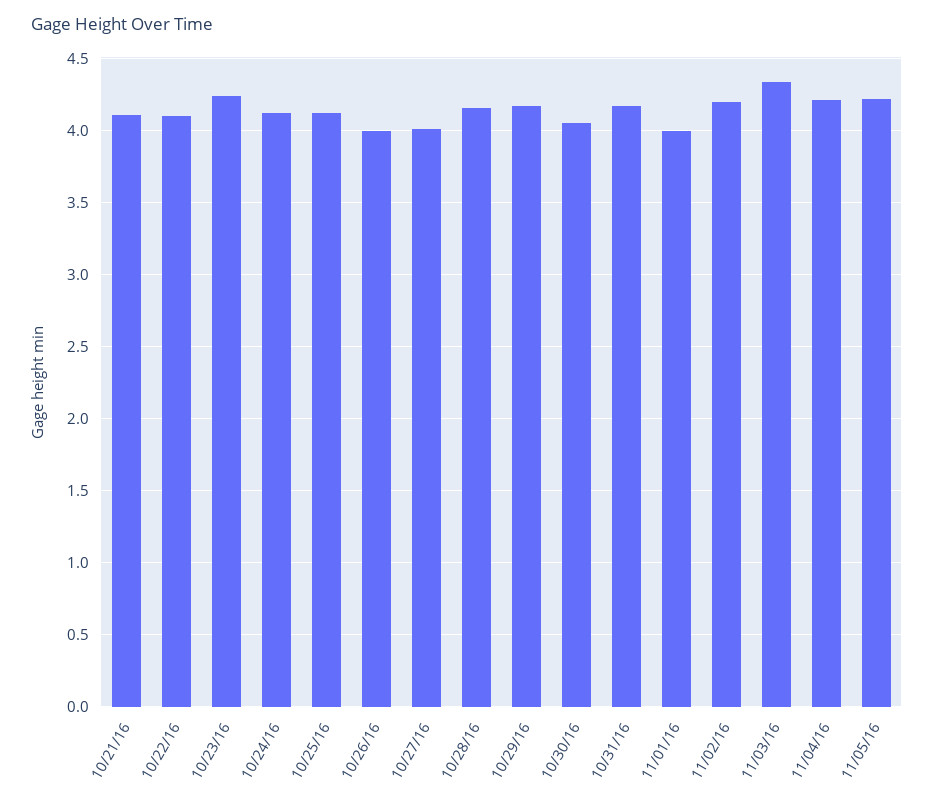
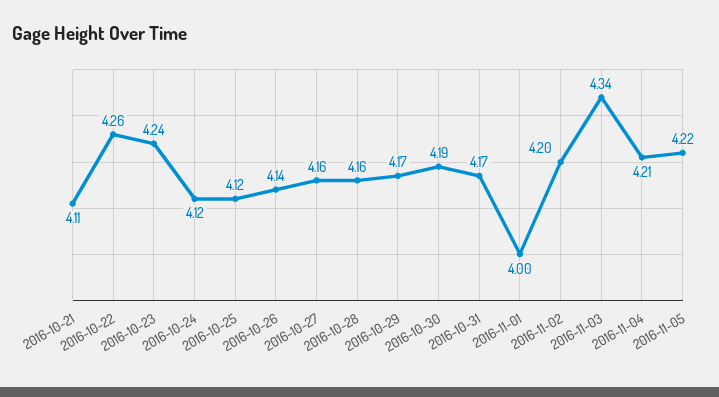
  {
    "10/21/16": 4.11,
-   "10/22/16": 4.1,
+   "10/22/16": 4.26,
    "10/23/16": 4.24,
    "10/24/16": 4.12,
    "10/25/16": 4.12,
-   "10/26/16": 4,
+   "10/26/16": 4.14,
-   "10/27/16": 4,
+   "10/27/16": 4.16,
    "10/28/16": 4.16,
    "10/29/16": 4.17,
-   "10/30/16": 4.05,
+   "10/30/16": 4.19,
    "10/31/16": 4.17,
    "11/01/16": 4,
    "11/02/16": 4.2,
    "11/03/16": 4.34,
    "11/04/16": 4.21,
    "11/05/16": 4.22
  }

